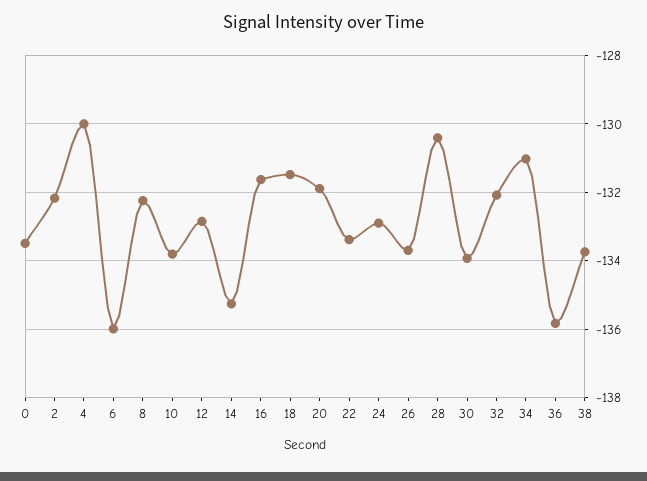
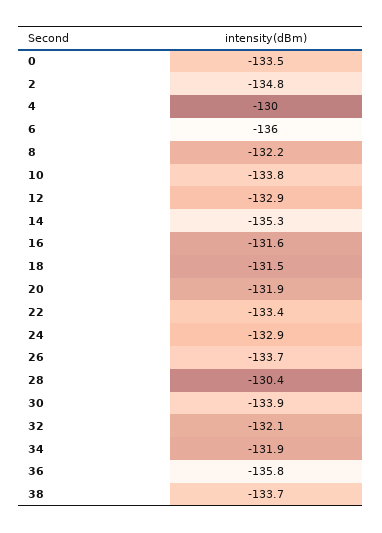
  {
    "0": -133.5,
-   "2": -132.2,
+   "2": -134.8,
    "4": -130,
    "6": -136,
    "8": -132.2,
    "10": -133.8,
    "12": -132.9,
    "14": -135.3,
    "16": -131.6,
    "18": -131.5,
    "20": -131.9,
    "22": -133.4,
    "24": -132.9,
    "26": -133.7,
    "28": -130.4,
    "30": -133.9,
    "32": -132.1,
-   "34": -131,
+   "34": -131.9,
    "36": -135.8,
    "38": -133.7
  }

